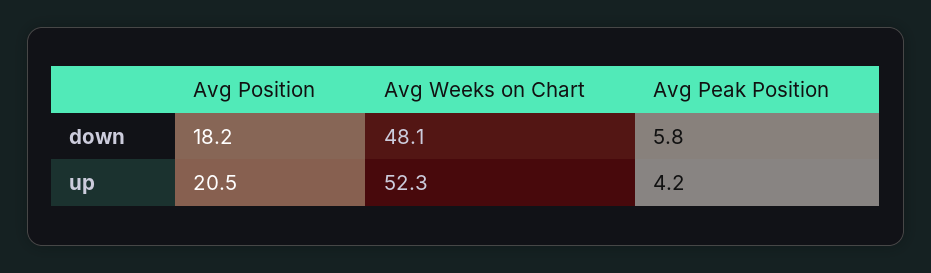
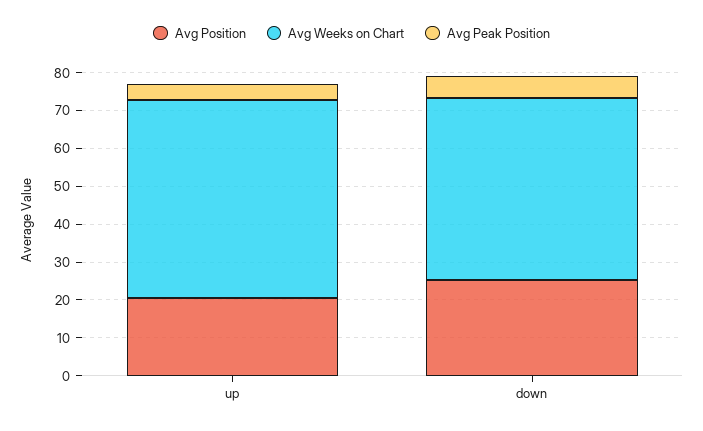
  {
    "Avg Position": {
-     "down": 18.2,
+     "down": 25,
      "up": 20.5
    },
    "Avg Weeks on Chart": {
      "down": 48.1,
      "up": 52.3
    },
    "Avg Peak Position": {
      "down": 5.8,
      "up": 4.2
    }
  }

